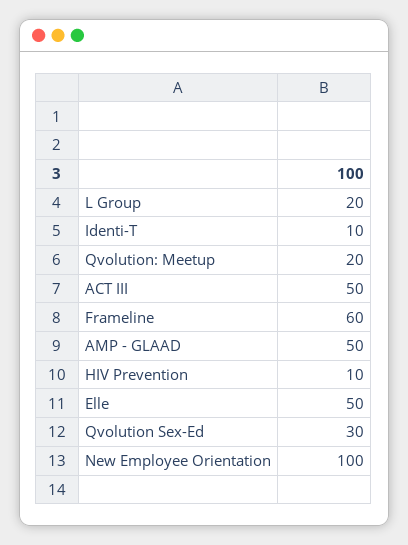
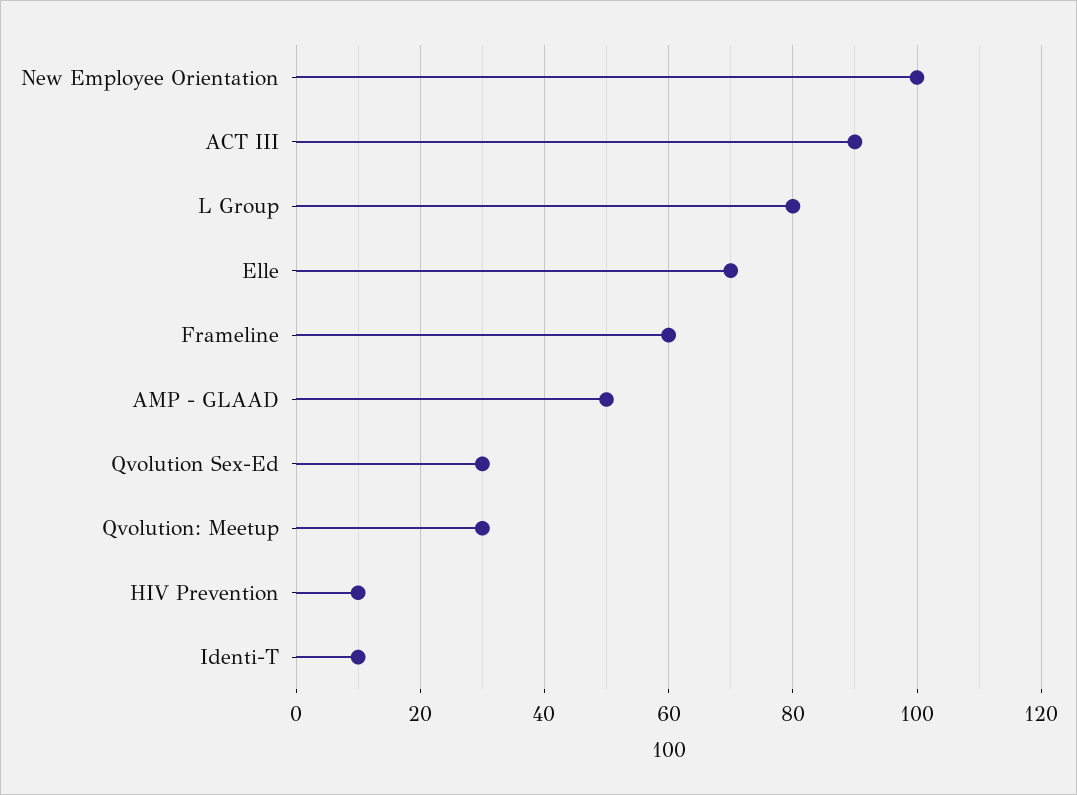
  {
-   "L Group": 20,
+   "L Group": 80,
    "Identi-T": 10,
-   "Qvolution: Meetup": 20,
+   "Qvolution: Meetup": 30,
-   "ACT III": 50,
+   "ACT III": 90,
    "Frameline": 60,
    "AMP - GLAAD": 50,
    "HIV Prevention": 10,
-   "Elle": 50,
+   "Elle": 70,
    "Qvolution Sex-Ed": 30,
    "New Employee Orientation": 100
  }

